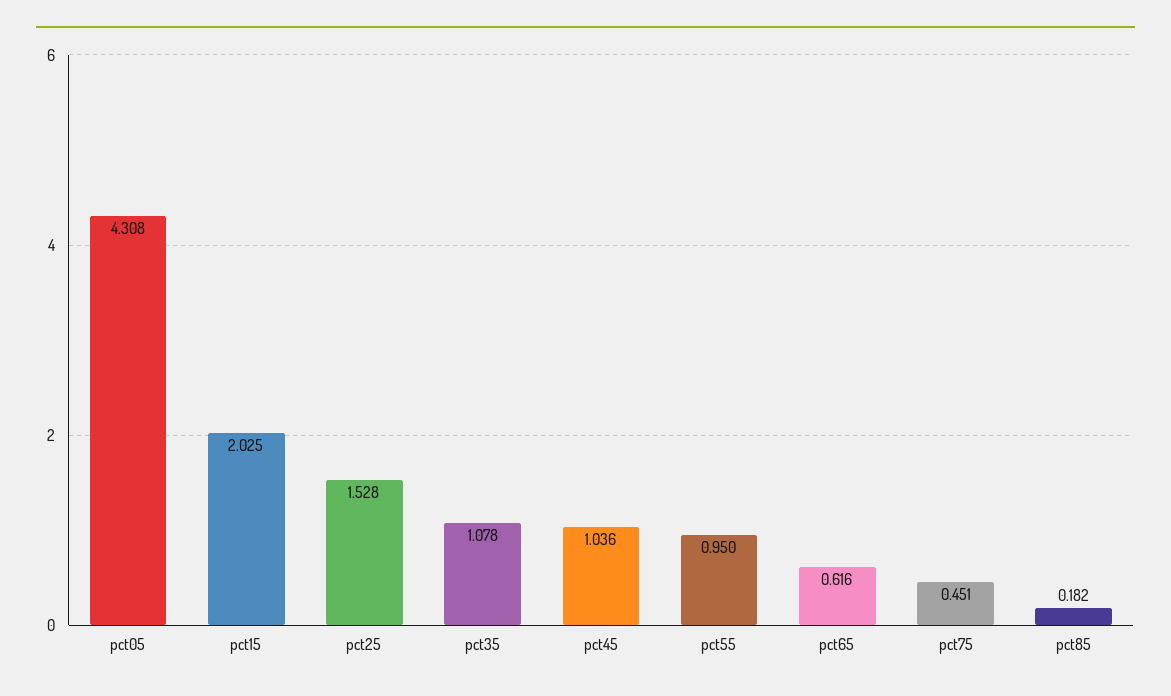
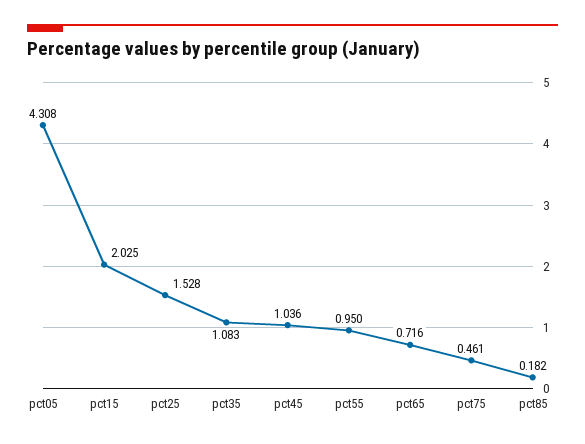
  {
    "pct05": 4.308,
    "pct15": 2.025,
    "pct25": 1.528,
-   "pct35": 1.078,
+   "pct35": 1.083,
    "pct45": 1.036,
    "pct55": 0.95,
-   "pct65": 0.616,
+   "pct65": 0.716,
-   "pct75": 0.451,
+   "pct75": 0.461,
    "pct85": 0.182
  }

